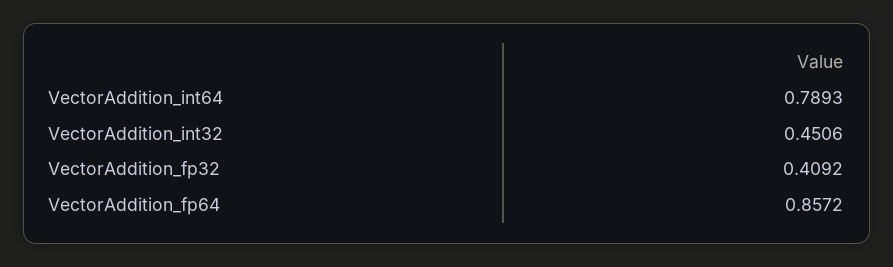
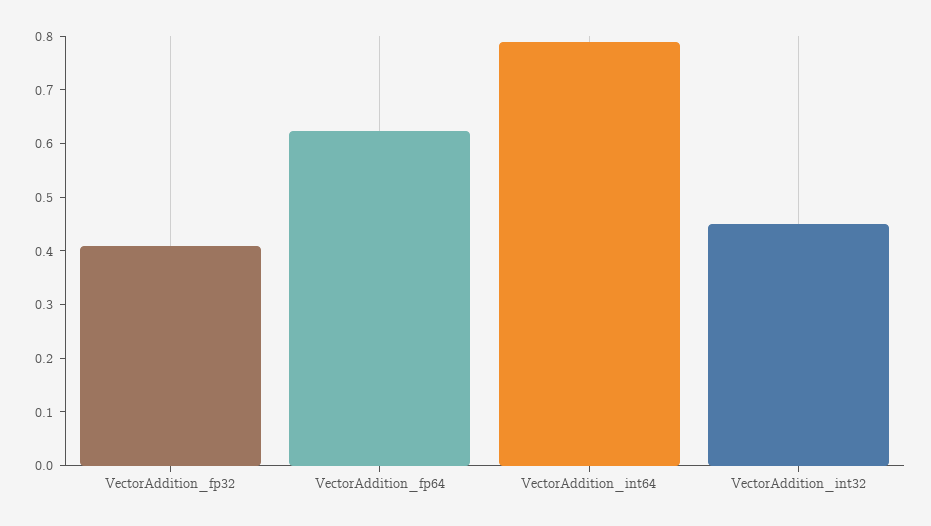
  {
    "VectorAddition_int64": 0.7893,
    "VectorAddition_int32": 0.4506,
    "VectorAddition_fp32": 0.4092,
-   "VectorAddition_fp64": 0.8572
+   "VectorAddition_fp64": 0.62
  }

